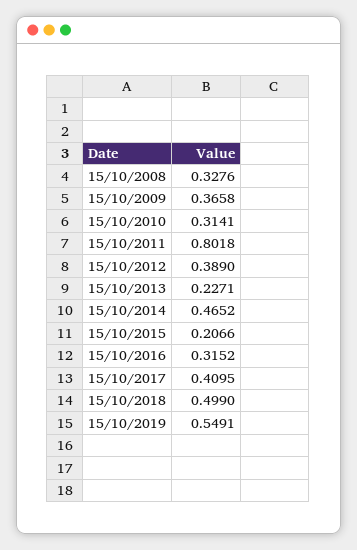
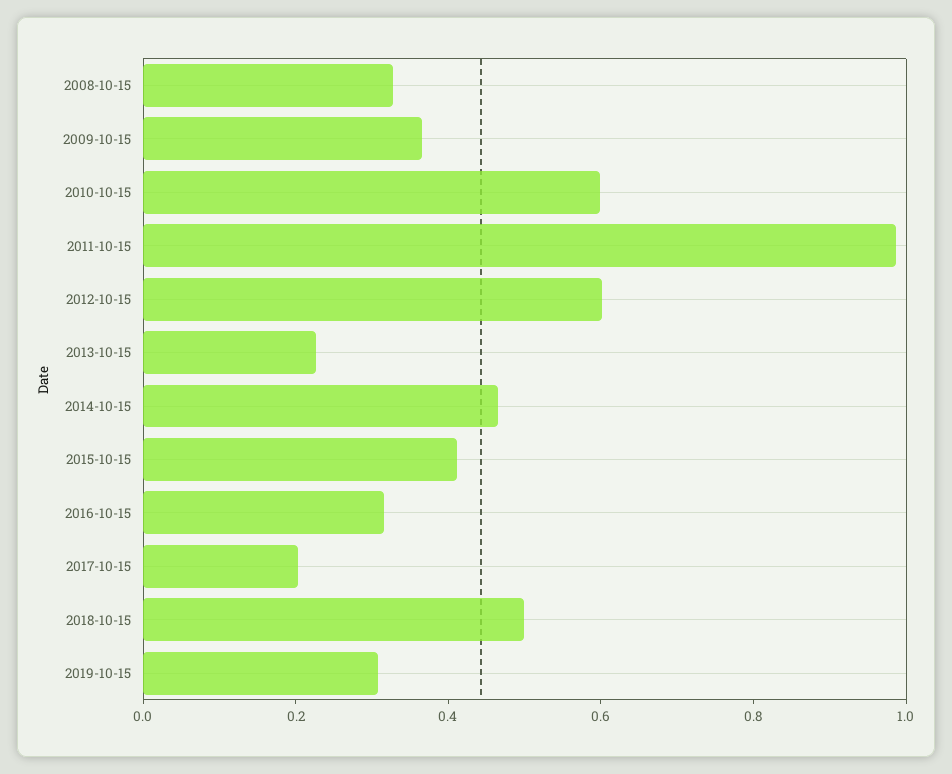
  {
    "15/10/2008": 0.3276,
    "15/10/2009": 0.3658,
-   "15/10/2010": 0.3141,
+   "15/10/2010": 0.6,
-   "15/10/2011": 0.8018,
+   "15/10/2011": 1,
-   "15/10/2012": 0.389,
+   "15/10/2012": 0.6,
    "15/10/2013": 0.2271,
    "15/10/2014": 0.4652,
-   "15/10/2015": 0.2066,
+   "15/10/2015": 0.4,
    "15/10/2016": 0.3152,
-   "15/10/2017": 0.4095,
+   "15/10/2017": 0.2,
    "15/10/2018": 0.499,
-   "15/10/2019": 0.5491
+   "15/10/2019": 0.3
  }

